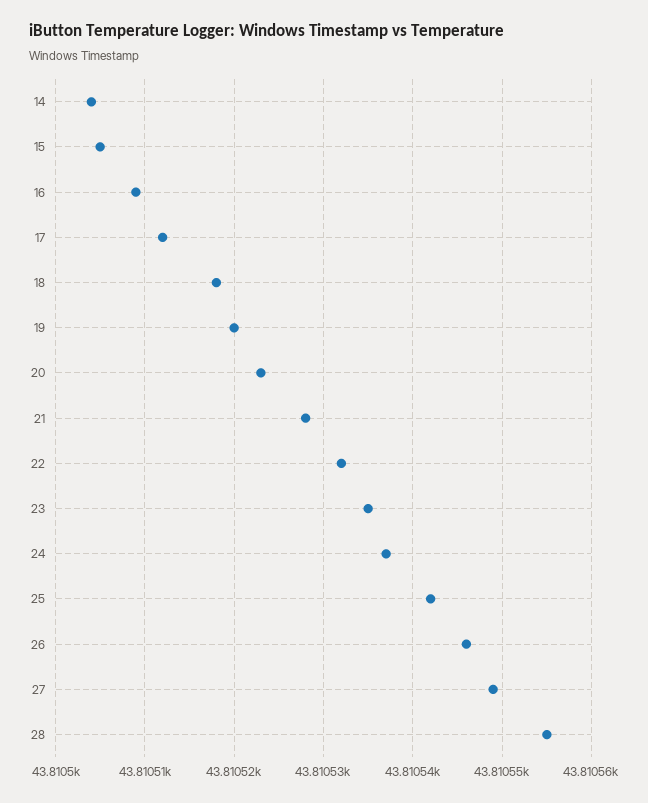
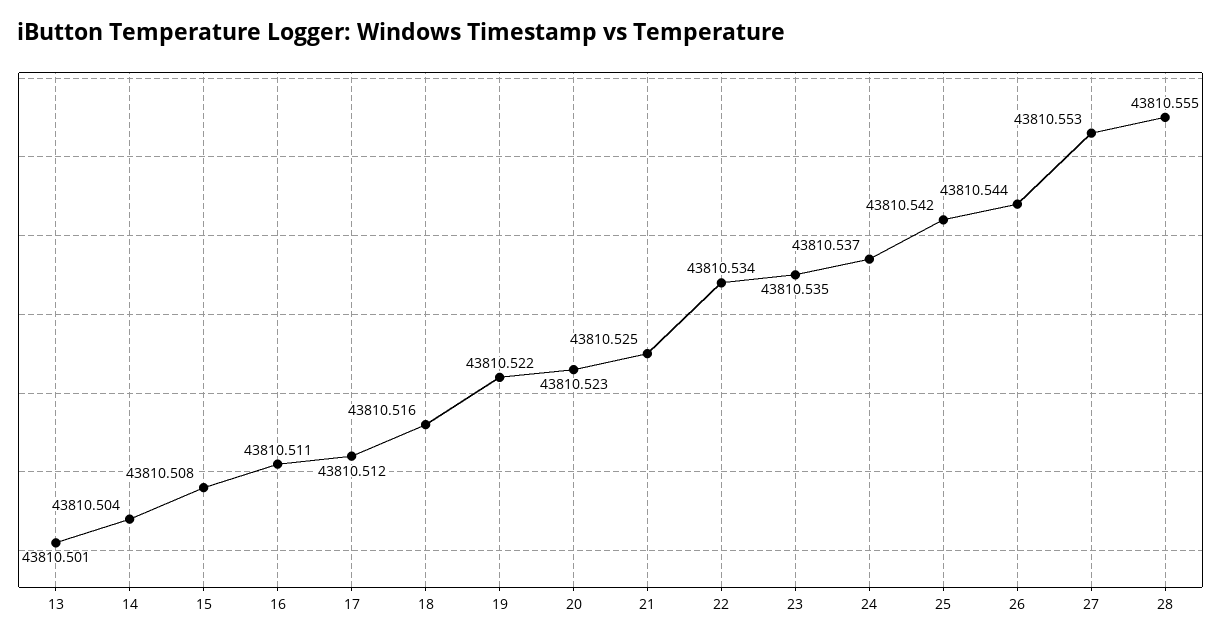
  {
    "14": 43810.504,
-   "15": 43810.505,
+   "15": 43810.508,
-   "16": 43810.509,
+   "16": 43810.511,
    "17": 43810.512,
-   "18": 43810.518,
+   "18": 43810.516,
-   "19": 43810.52,
+   "19": 43810.522,
    "20": 43810.523,
-   "21": 43810.528,
+   "21": 43810.525,
-   "22": 43810.532,
+   "22": 43810.534,
    "23": 43810.535,
    "24": 43810.537,
    "25": 43810.542,
-   "26": 43810.546,
+   "26": 43810.544,
-   "27": 43810.549,
+   "27": 43810.553,
-   "28": 43810.555
+   "28": 43810.555,
+   "13": 43810.501
  }

